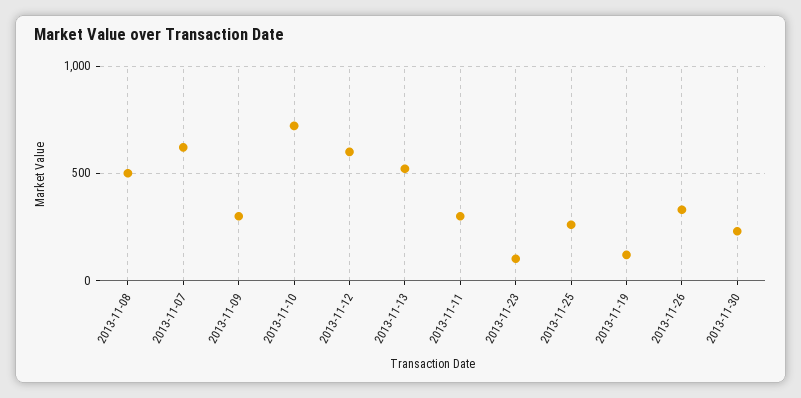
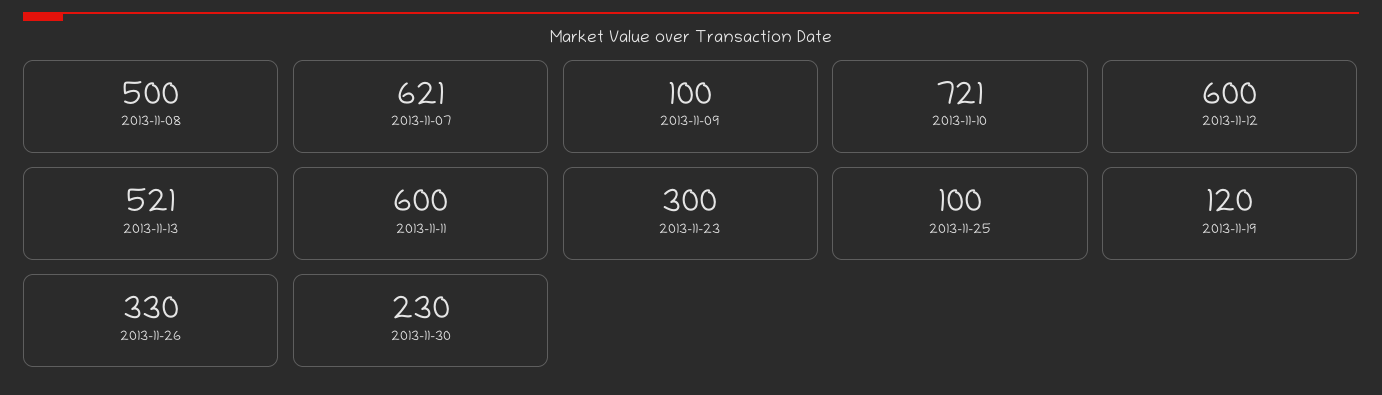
  {
    "2013-11-08": 500,
    "2013-11-07": 621,
-   "2013-11-09": 300,
+   "2013-11-09": 100,
    "2013-11-10": 721,
    "2013-11-12": 600,
    "2013-11-13": 521,
-   "2013-11-11": 300,
+   "2013-11-11": 600,
-   "2013-11-23": 100,
+   "2013-11-23": 300,
-   "2013-11-25": 250,
+   "2013-11-25": 100,
    "2013-11-19": 120,
    "2013-11-26": 330,
    "2013-11-30": 230
  }

